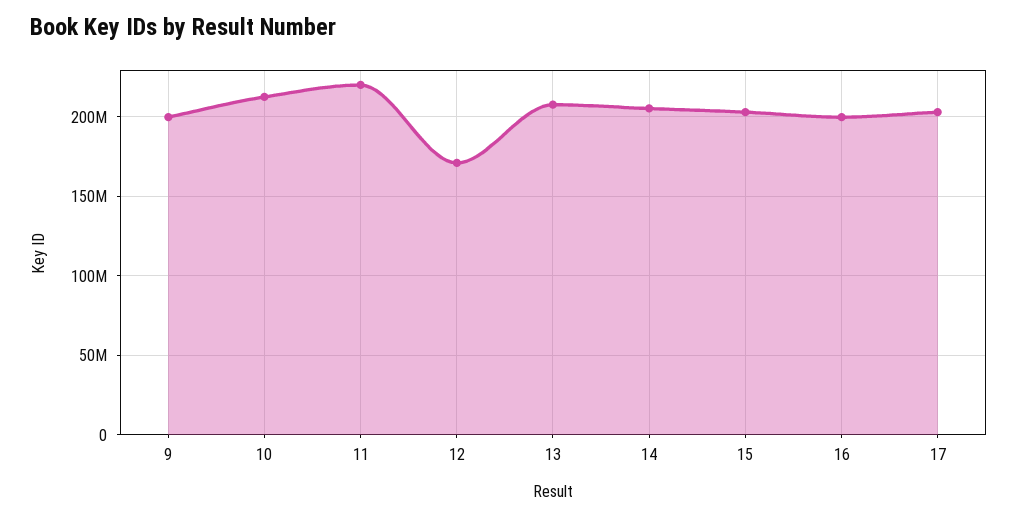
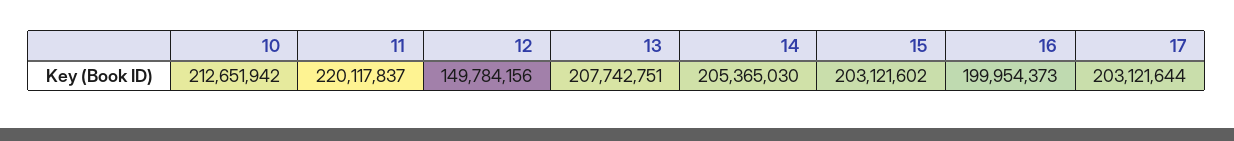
  {
-   "9": 200000000,
    "10": 212651942,
    "11": 220117837,
-   "12": 170000000,
+   "12": 149784156,
    "13": 207742751,
    "14": 205365030,
    "15": 203121602,
    "16": 199954373,
    "17": 203121644
  }

